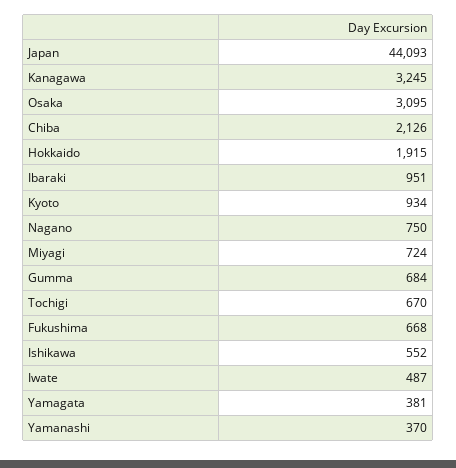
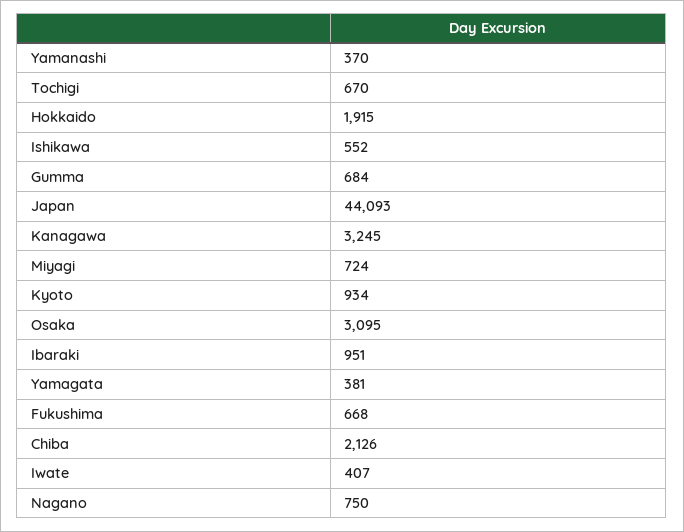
  {
    "Japan": 44093,
    "Kanagawa": 3245,
    "Osaka": 3095,
    "Chiba": 2126,
    "Hokkaido": 1915,
    "Ibaraki": 951,
    "Kyoto": 934,
    "Nagano": 750,
    "Miyagi": 724,
    "Gumma": 684,
    "Tochigi": 670,
    "Fukushima": 668,
    "Ishikawa": 552,
-   "Iwate": 487,
+   "Iwate": 407,
    "Yamagata": 381,
    "Yamanashi": 370
  }

